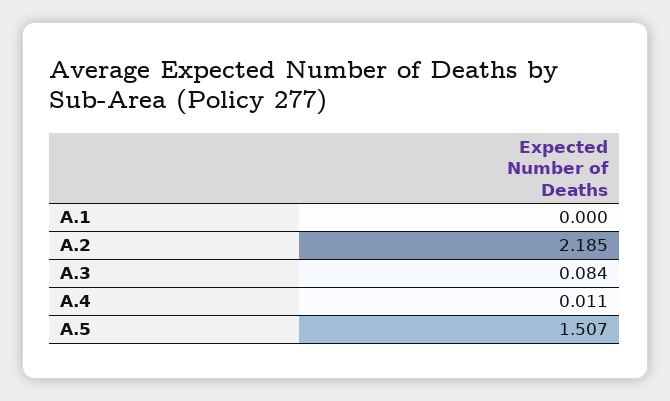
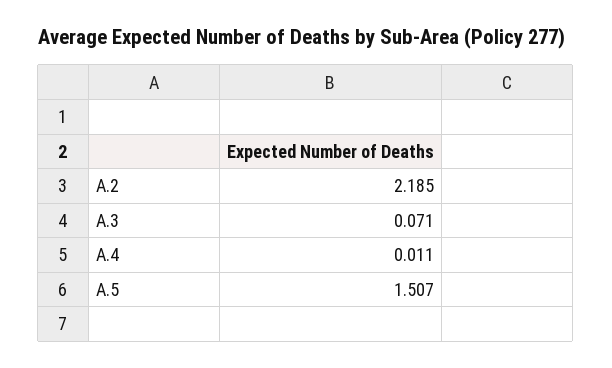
  {
-   "A.1": 0,
    "A.2": 2.185,
-   "A.3": 0.084,
+   "A.3": 0.071,
    "A.4": 0.011,
    "A.5": 1.507
  }

